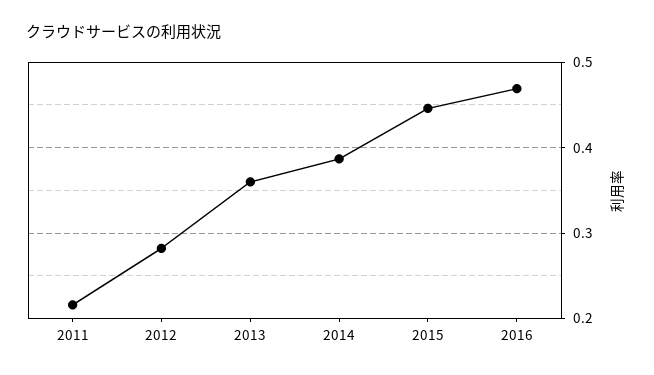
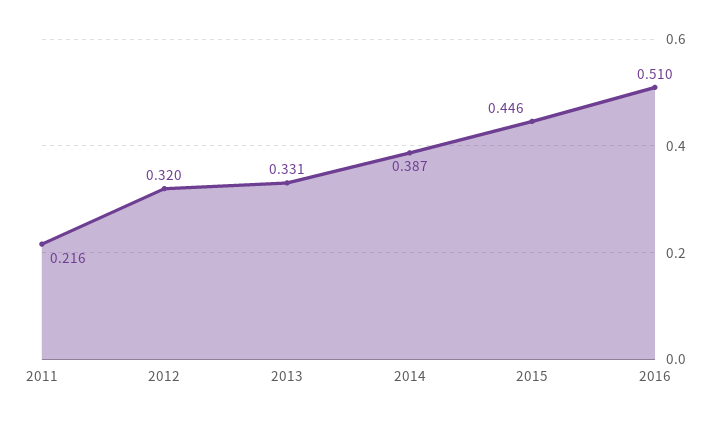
  {
    "2011": 0.216,
-   "2012": 0.28,
+   "2012": 0.32,
-   "2013": 0.36,
+   "2013": 0.331,
    "2014": 0.387,
    "2015": 0.446,
-   "2016": 0.47
+   "2016": 0.51
  }

